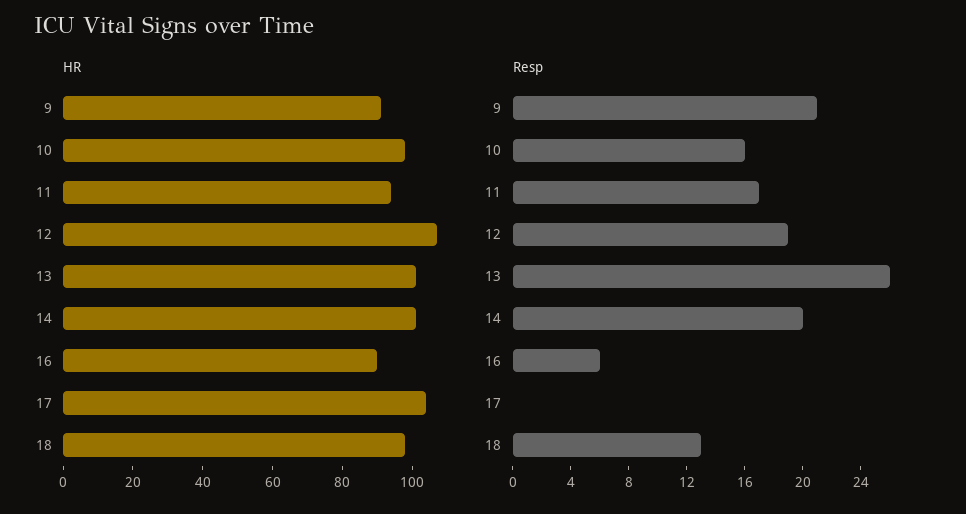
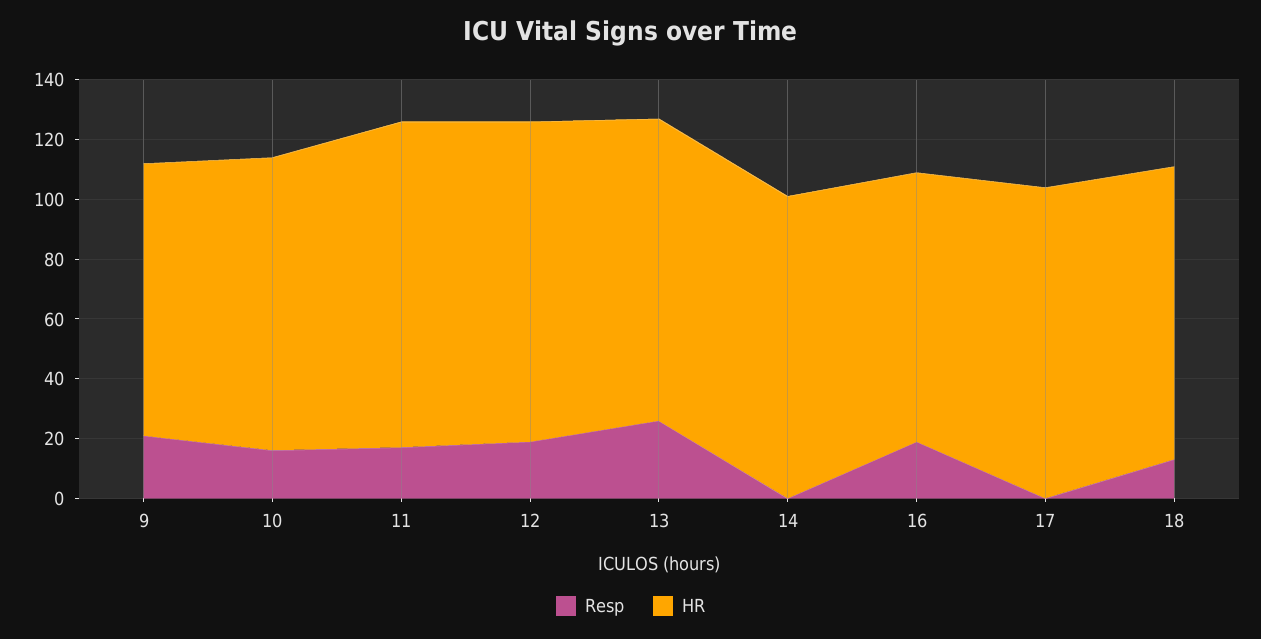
  {
    "HR": {
      "9": 90,
      "10": 100,
-     "11": 95,
+     "11": 110,
      "12": 105,
      "13": 100,
      "14": 100,
      "16": 90,
      "17": 105,
      "18": 100
    },
    "Resp": {
      "9": 21,
      "10": 16,
      "11": 17,
      "12": 19,
      "13": 26,
-     "14": 20,
+     "14": 0,
-     "16": 6,
+     "16": 20,
      "17": 0,
      "18": 13
    }
  }

